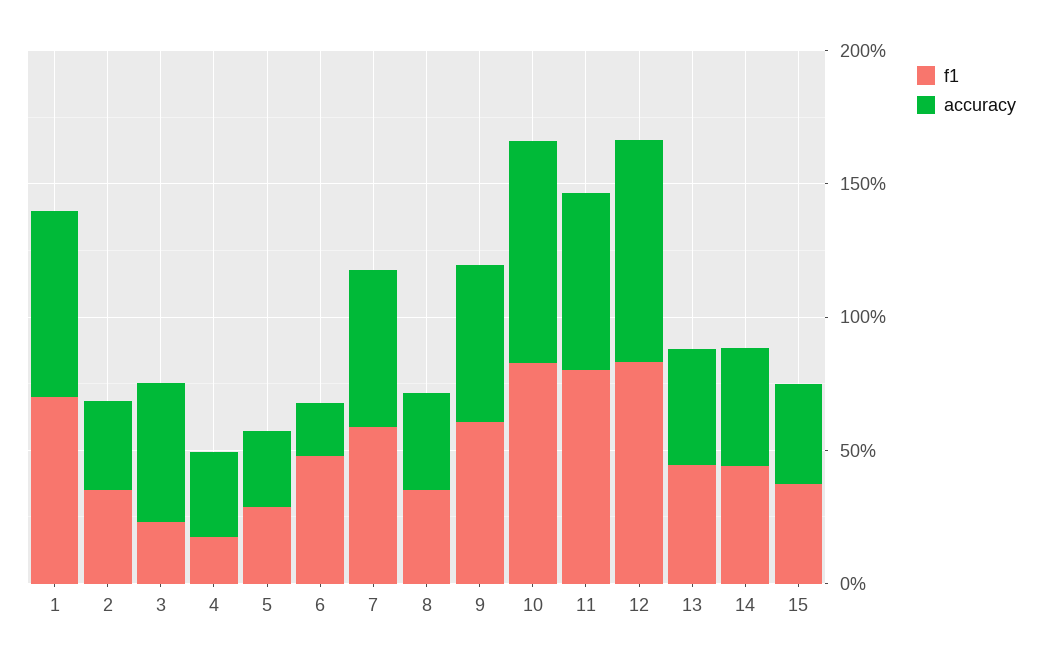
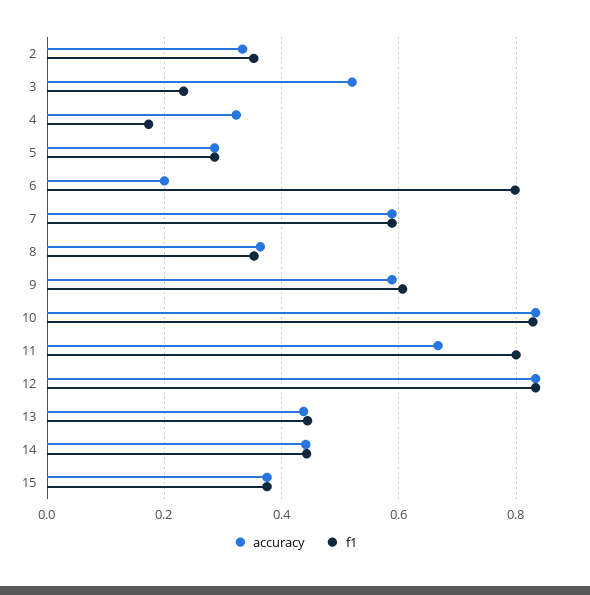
  {
    "f1": {
-     "1": 0.7,
      "2": 0.36,
      "3": 0.24,
      "4": 0.18,
      "5": 0.28,
-     "6": 0.5,
+     "6": 0.8,
      "7": 0.58,
      "8": 0.36,
      "9": 0.6,
      "10": 0.82,
      "11": 0.8,
      "12": 0.84,
      "13": 0.44,
      "14": 0.44,
      "15": 0.38
    },
    "accuracy": {
-     "1": 0.7,
      "2": 0.34,
      "3": 0.52,
      "4": 0.32,
      "5": 0.28,
      "6": 0.2,
      "7": 0.58,
      "8": 0.36,
      "9": 0.58,
      "10": 0.84,
      "11": 0.66,
      "12": 0.84,
      "13": 0.44,
      "14": 0.44,
      "15": 0.38
    }
  }

